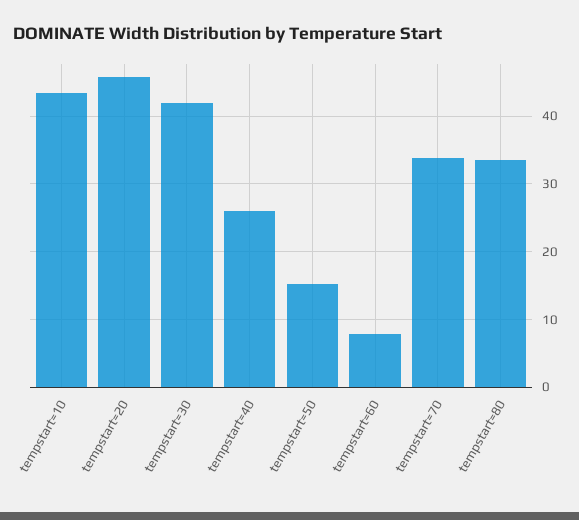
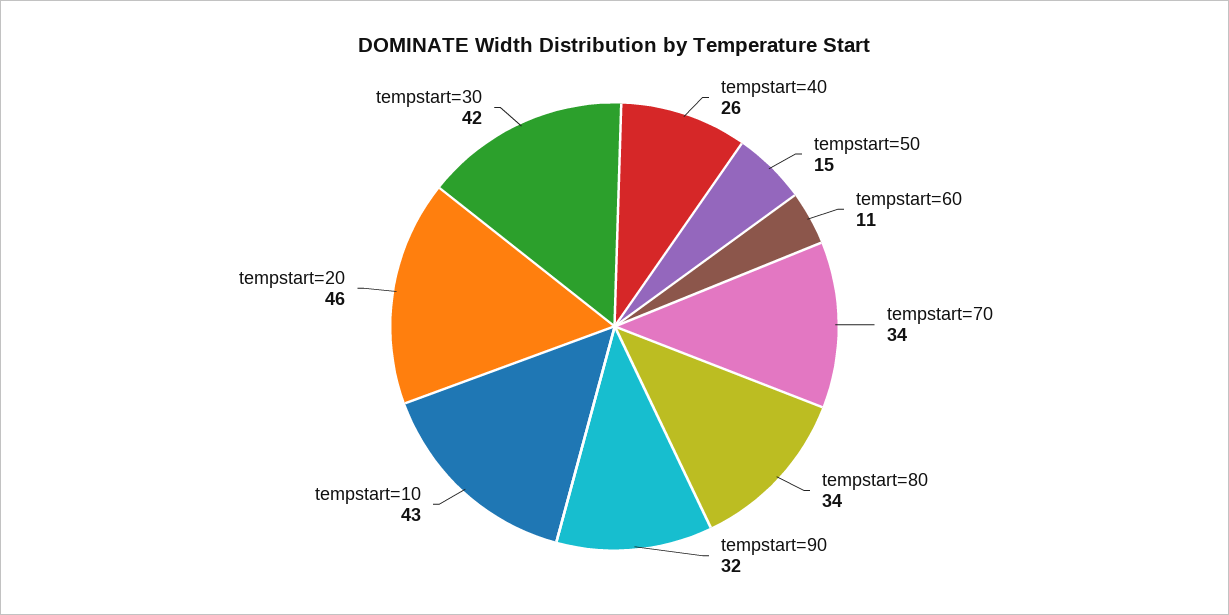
  {
    "tempstart=10": 43,
    "tempstart=20": 46,
    "tempstart=30": 42,
    "tempstart=40": 26,
    "tempstart=50": 15,
-   "tempstart=60": 8,
+   "tempstart=60": 11,
    "tempstart=70": 34,
-   "tempstart=80": 34
+   "tempstart=80": 34,
+   "tempstart=90": 32
  }

